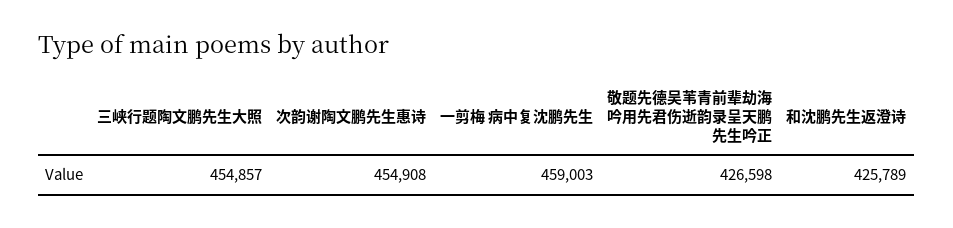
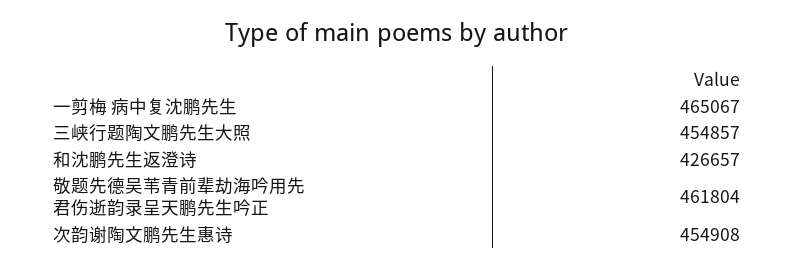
  {
    "三峡行题陶文鹏先生大照": 454857,
    "次韵谢陶文鹏先生惠诗": 454908,
-   "一剪梅 病中复沈鹏先生": 459003,
+   "一剪梅 病中复沈鹏先生": 465067,
-   "敬题先德吴苇青前辈劫海吟用先君伤逝韵录呈天鹏先生吟正": 426598,
+   "敬题先德吴苇青前辈劫海吟用先君伤逝韵录呈天鹏先生吟正": 461804,
-   "和沈鹏先生返澄诗": 425789
+   "和沈鹏先生返澄诗": 426657
  }

